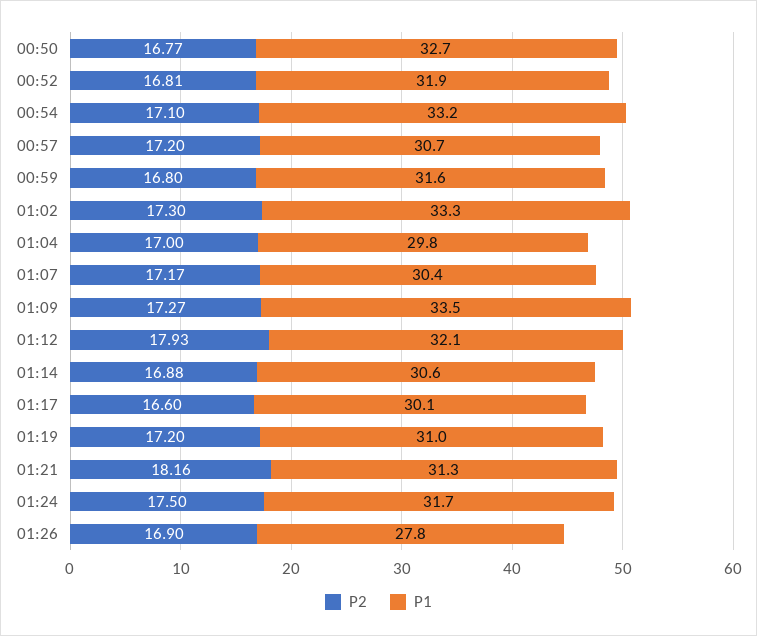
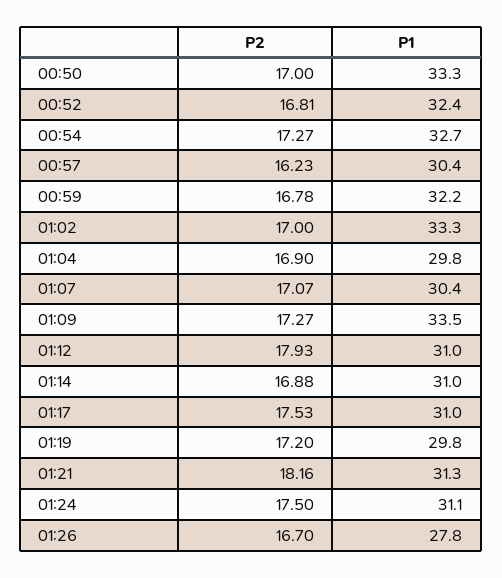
  {
    "P2": {
-     "00:50": 16.77,
+     "00:50": 17,
      "00:52": 16.81,
-     "00:54": 17.1,
+     "00:54": 17.27,
-     "00:57": 17.2,
+     "00:57": 16.23,
-     "00:59": 16.8,
+     "00:59": 16.78,
-     "01:02": 17.3,
+     "01:02": 17,
-     "01:04": 17,
+     "01:04": 16.9,
-     "01:07": 17.17,
+     "01:07": 17.07,
      "01:09": 17.27,
      "01:12": 17.93,
      "01:14": 16.88,
-     "01:17": 16.6,
+     "01:17": 17.53,
      "01:19": 17.2,
      "01:21": 18.16,
      "01:24": 17.5,
-     "01:26": 16.9
+     "01:26": 16.7
    },
    "P1": {
-     "00:50": 32.7,
+     "00:50": 33.3,
-     "00:52": 31.9,
+     "00:52": 32.4,
-     "00:54": 33.2,
+     "00:54": 32.7,
-     "00:57": 30.7,
+     "00:57": 30.4,
-     "00:59": 31.6,
+     "00:59": 32.2,
      "01:02": 33.3,
      "01:04": 29.8,
      "01:07": 30.4,
      "01:09": 33.5,
-     "01:12": 32.1,
+     "01:12": 31,
-     "01:14": 30.6,
+     "01:14": 31,
-     "01:17": 30.1,
+     "01:17": 31,
-     "01:19": 31,
+     "01:19": 29.8,
      "01:21": 31.3,
-     "01:24": 31.7,
+     "01:24": 31.1,
      "01:26": 27.8
    }
  }

